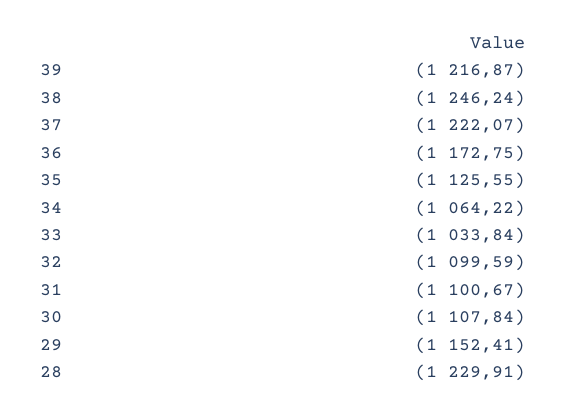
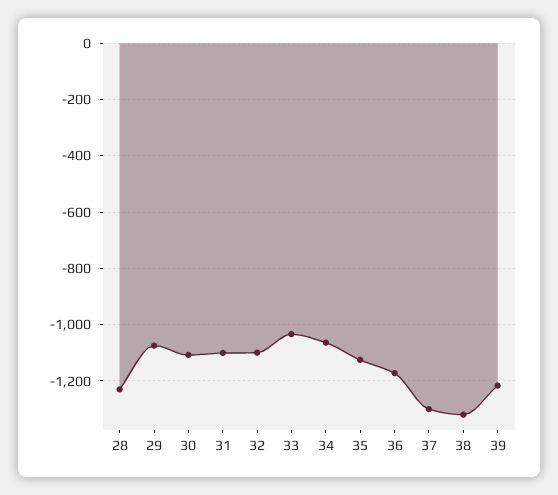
  {
    "39": -1216.87,
-   "38": -1246.24,
+   "38": -1325,
-   "37": -1222.07,
+   "37": -1300,
    "36": -1172.75,
    "35": -1125.55,
    "34": -1064.22,
    "33": -1033.84,
    "32": -1099.59,
    "31": -1100.67,
    "30": -1107.84,
-   "29": -1152.41,
+   "29": -1075,
    "28": -1229.91
  }

